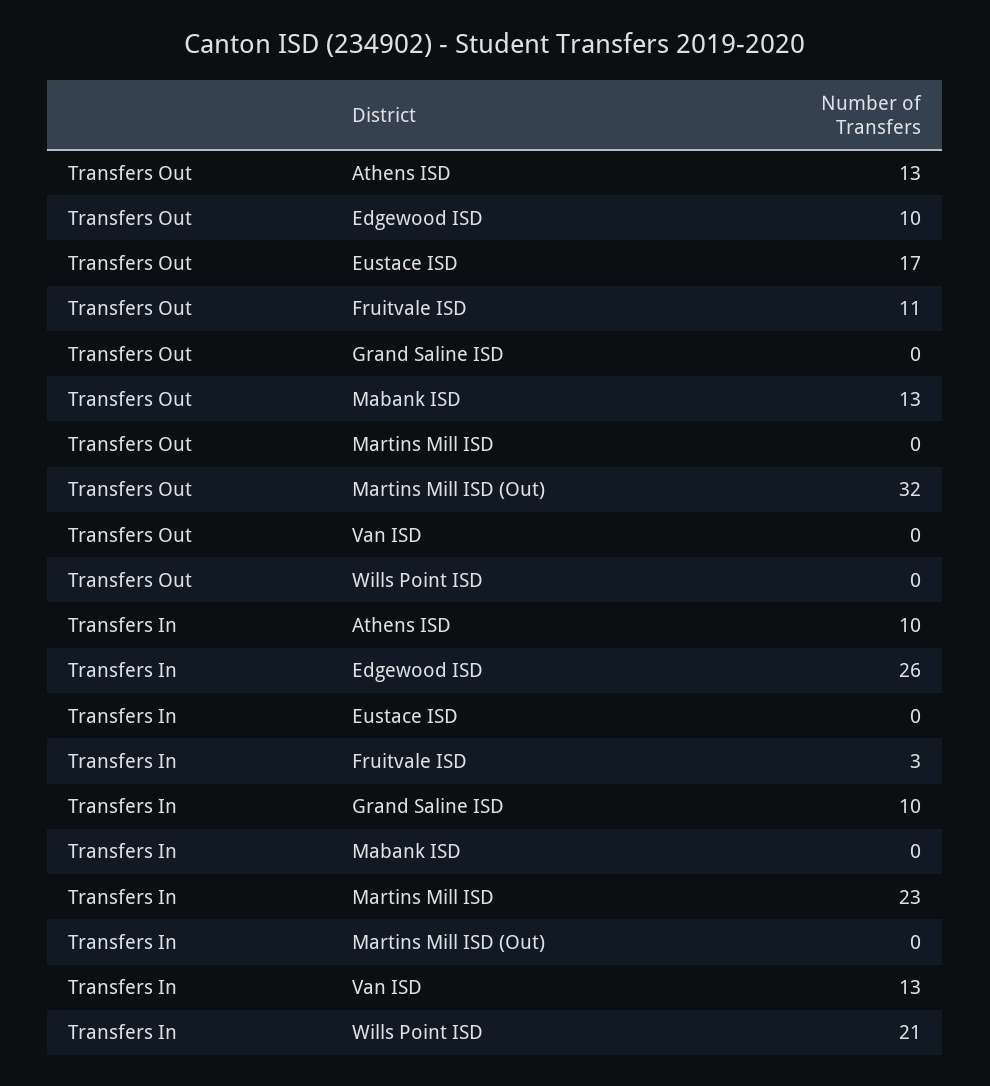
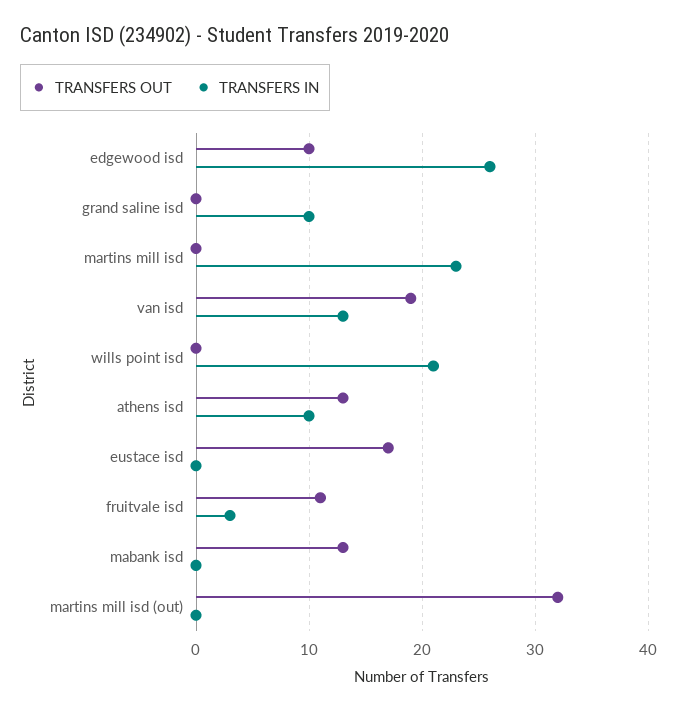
  {
    "Transfers Out": {
      "Athens ISD": 13,
      "Edgewood ISD": 10,
      "Eustace ISD": 17,
      "Fruitvale ISD": 11,
      "Grand Saline ISD": 0,
      "Mabank ISD": 13,
      "Martins Mill ISD": 0,
      "Martins Mill ISD (Out)": 32,
-     "Van ISD": 0,
+     "Van ISD": 19,
      "Wills Point ISD": 0
    },
    "Transfers In": {
      "Athens ISD": 10,
      "Edgewood ISD": 26,
      "Eustace ISD": 0,
      "Fruitvale ISD": 3,
      "Grand Saline ISD": 10,
      "Mabank ISD": 0,
      "Martins Mill ISD": 23,
      "Martins Mill ISD (Out)": 0,
      "Van ISD": 13,
      "Wills Point ISD": 21
    }
  }

